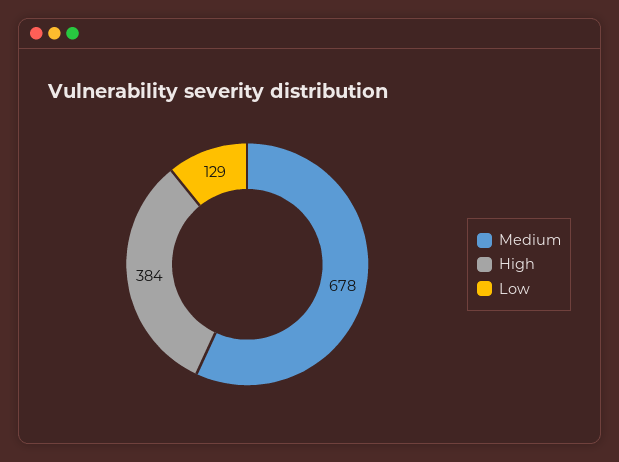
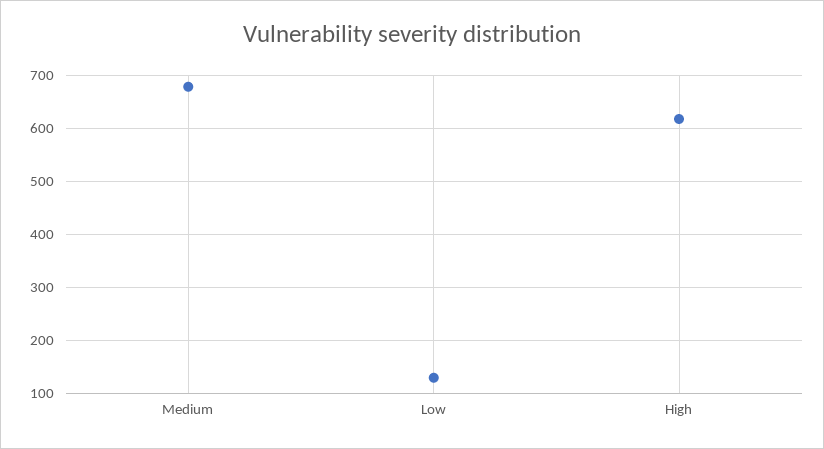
  {
    "Medium": 678,
-   "High": 384,
+   "High": 620,
    "Low": 129
  }

